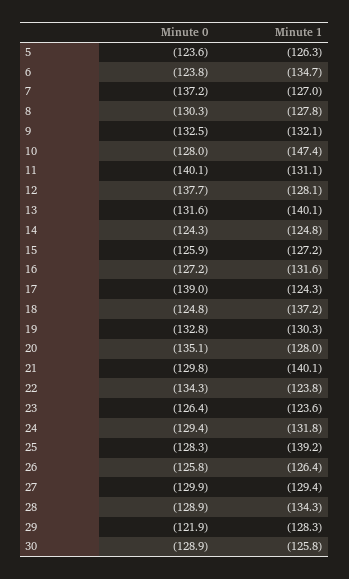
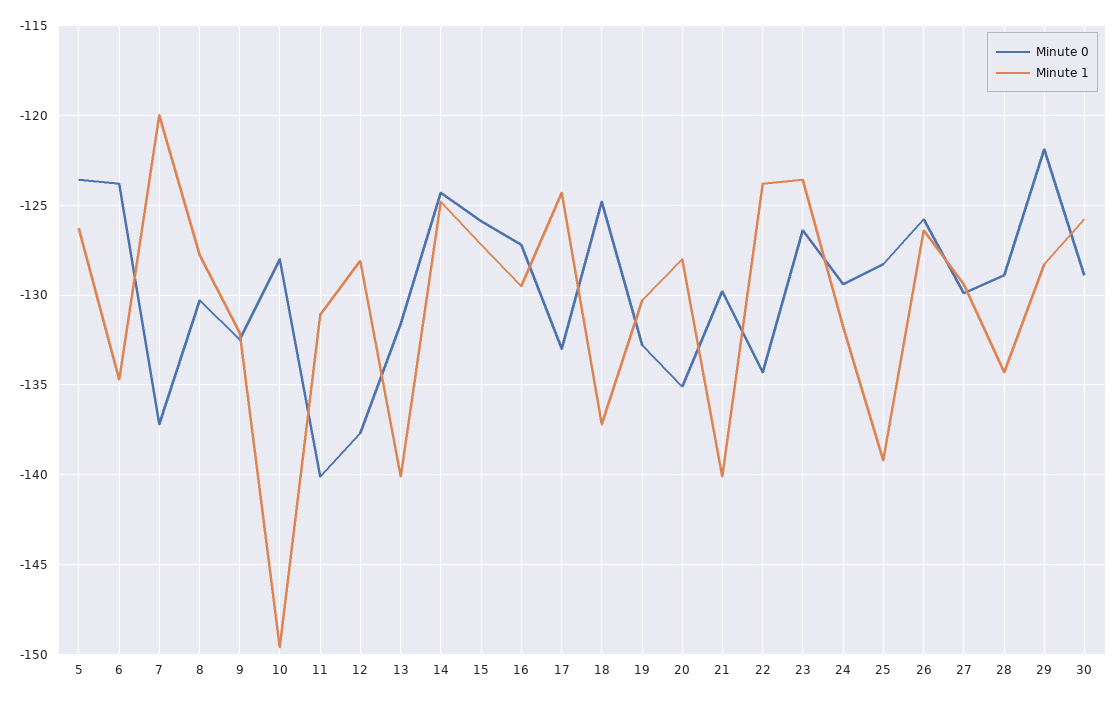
  {
    "Minute 0": {
      "5": -123.6,
      "6": -123.8,
      "7": -137.2,
      "8": -130.3,
      "9": -132.5,
      "10": -128,
      "11": -140.1,
      "12": -137.7,
      "13": -131.6,
      "14": -124.3,
      "15": -125.9,
      "16": -127.2,
-     "17": -139,
+     "17": -133,
      "18": -124.8,
      "19": -132.8,
      "20": -135.1,
      "21": -129.8,
      "22": -134.3,
      "23": -126.4,
      "24": -129.4,
      "25": -128.3,
      "26": -125.8,
      "27": -129.9,
      "28": -128.9,
      "29": -121.9,
      "30": -128.9
    },
    "Minute 1": {
      "5": -126.3,
      "6": -134.7,
-     "7": -127,
+     "7": -120,
      "8": -127.8,
      "9": -132.1,
-     "10": -147.4,
+     "10": -149.5,
      "11": -131.1,
      "12": -128.1,
      "13": -140.1,
      "14": -124.8,
      "15": -127.2,
-     "16": -131.6,
+     "16": -129.5,
      "17": -124.3,
      "18": -137.2,
      "19": -130.3,
      "20": -128,
      "21": -140.1,
      "22": -123.8,
      "23": -123.6,
      "24": -131.8,
      "25": -139.2,
      "26": -126.4,
      "27": -129.4,
      "28": -134.3,
      "29": -128.3,
      "30": -125.8
    }
  }

